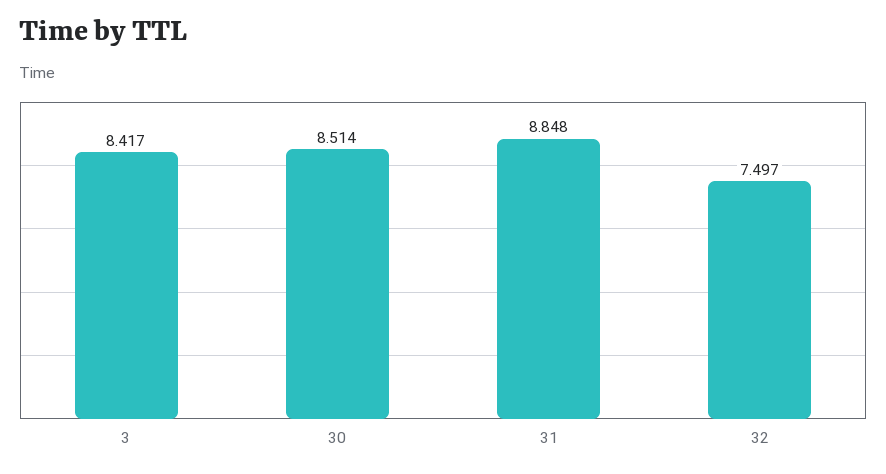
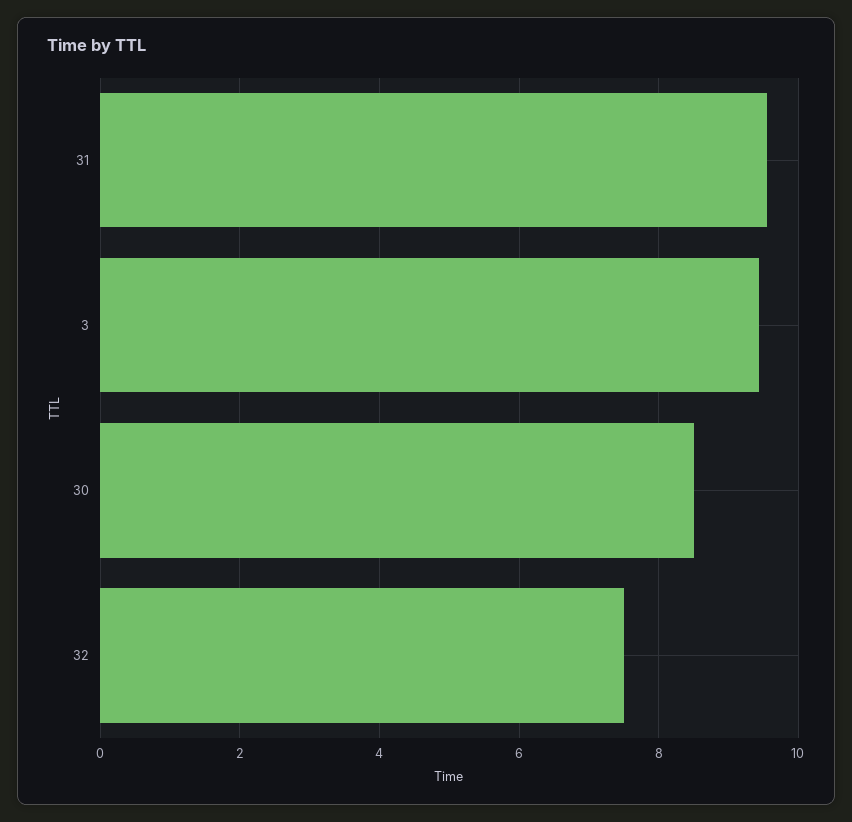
  {
-   "3": 8.417,
+   "3": 9.4,
    "30": 8.514,
-   "31": 8.848,
+   "31": 9.6,
    "32": 7.497
  }

